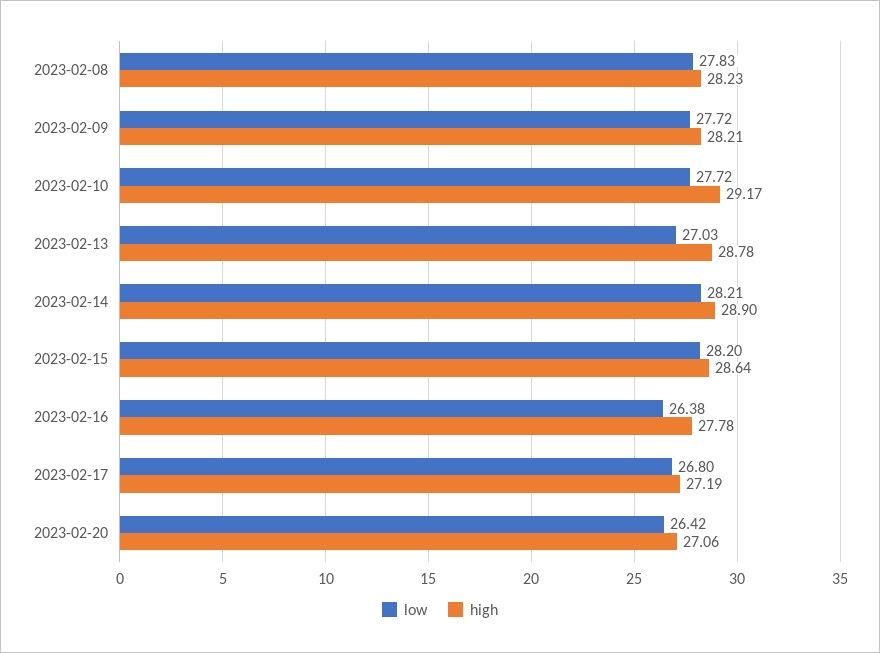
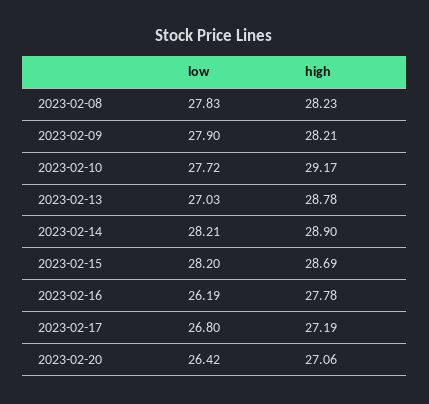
  {
    "low": {
      "2023-02-08": 27.83,
-     "2023-02-09": 27.72,
+     "2023-02-09": 27.9,
      "2023-02-10": 27.72,
      "2023-02-13": 27.03,
      "2023-02-14": 28.21,
      "2023-02-15": 28.2,
-     "2023-02-16": 26.38,
+     "2023-02-16": 26.19,
      "2023-02-17": 26.8,
      "2023-02-20": 26.42
    },
    "high": {
      "2023-02-08": 28.23,
      "2023-02-09": 28.21,
      "2023-02-10": 29.17,
      "2023-02-13": 28.78,
      "2023-02-14": 28.9,
-     "2023-02-15": 28.64,
+     "2023-02-15": 28.69,
      "2023-02-16": 27.78,
      "2023-02-17": 27.19,
      "2023-02-20": 27.06
    }
  }

